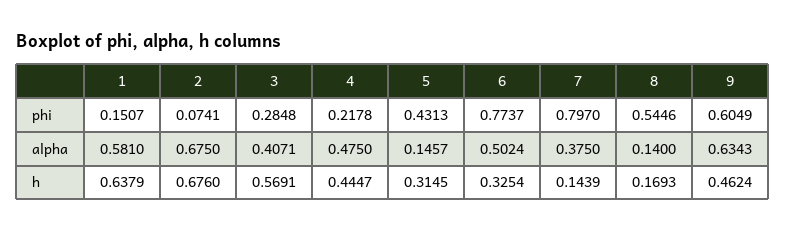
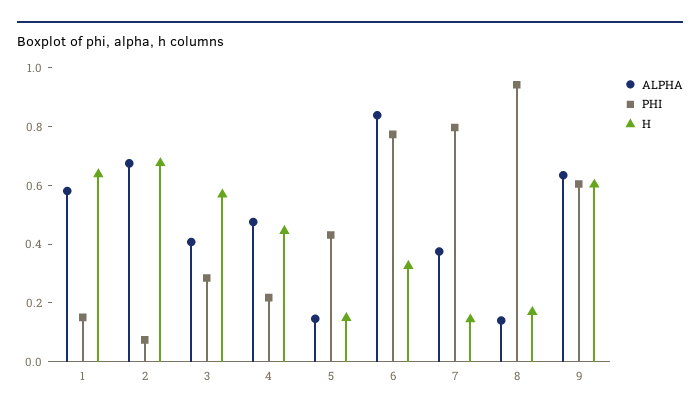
  {
    "phi": {
      "1": 0.1507,
      "2": 0.0741,
      "3": 0.2848,
      "4": 0.2178,
      "5": 0.4313,
      "6": 0.7737,
      "7": 0.797,
-     "8": 0.5446,
+     "8": 0.95,
      "9": 0.6049
    },
    "alpha": {
      "1": 0.581,
      "2": 0.675,
      "3": 0.4071,
      "4": 0.475,
      "5": 0.1457,
-     "6": 0.5024,
+     "6": 0.85,
      "7": 0.375,
      "8": 0.14,
      "9": 0.6343
    },
    "h": {
      "1": 0.6379,
      "2": 0.676,
      "3": 0.5691,
      "4": 0.4447,
-     "5": 0.3145,
+     "5": 0.15,
      "6": 0.3254,
      "7": 0.1439,
      "8": 0.1693,
-     "9": 0.4624
+     "9": 0.6
    }
  }

